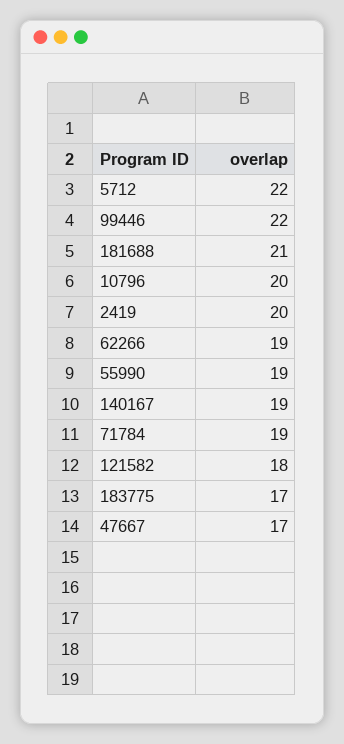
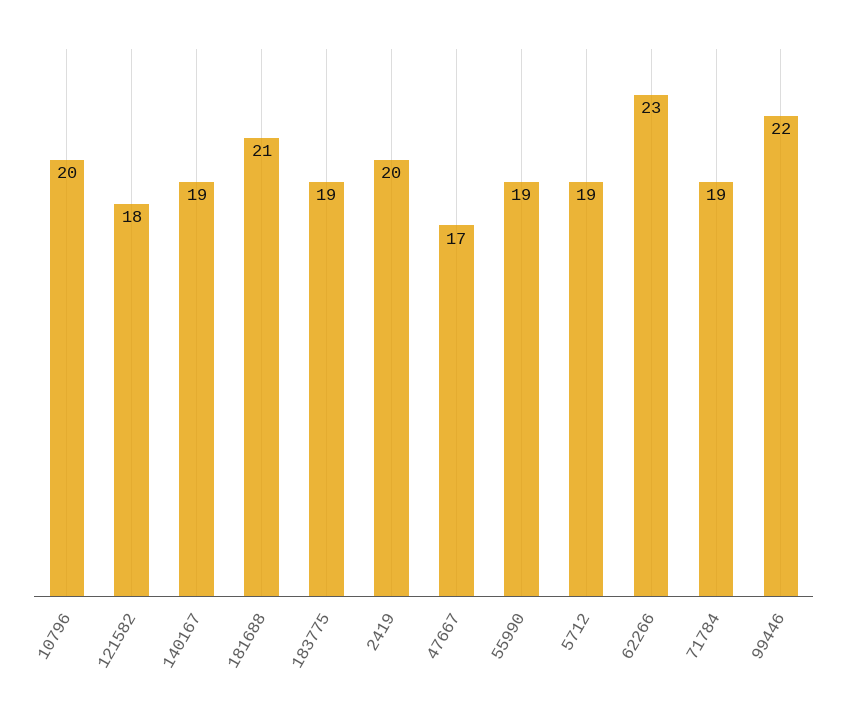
  {
-   "5712": 22,
+   "5712": 19,
    "99446": 22,
    "181688": 21,
    "10796": 20,
    "2419": 20,
-   "62266": 19,
+   "62266": 23,
    "55990": 19,
    "140167": 19,
    "71784": 19,
    "121582": 18,
-   "183775": 17,
+   "183775": 19,
    "47667": 17
  }

